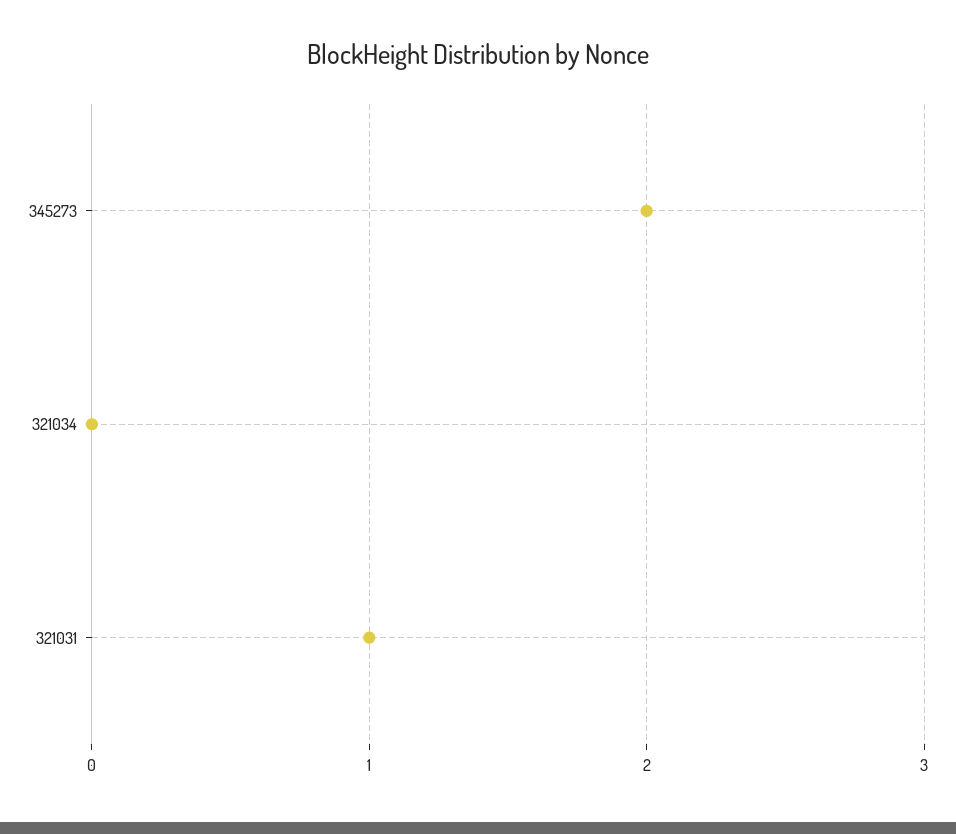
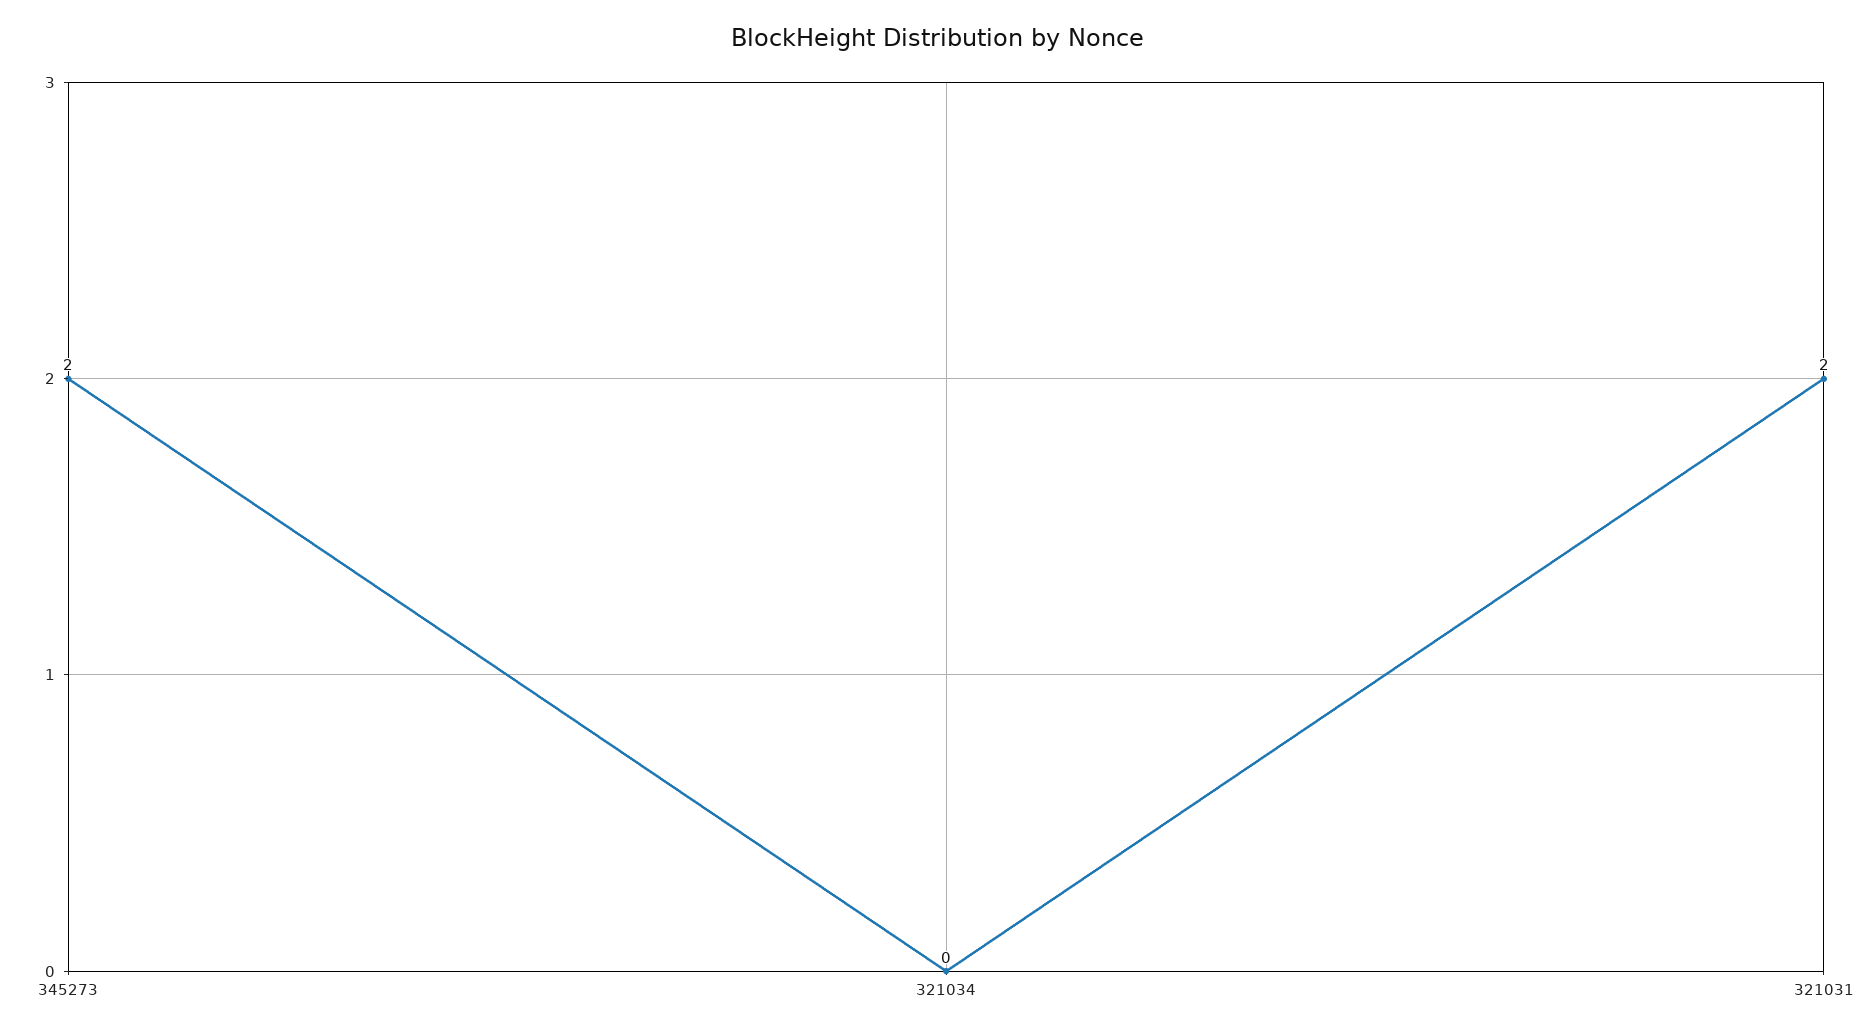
  {
    "345273": 2,
    "321034": 0,
-   "321031": 1
+   "321031": 2
  }

